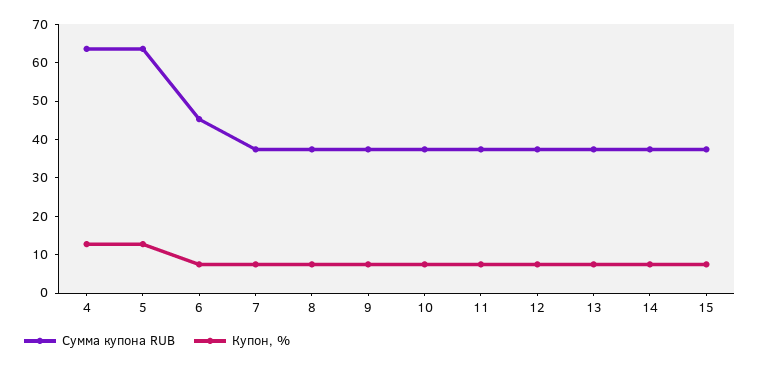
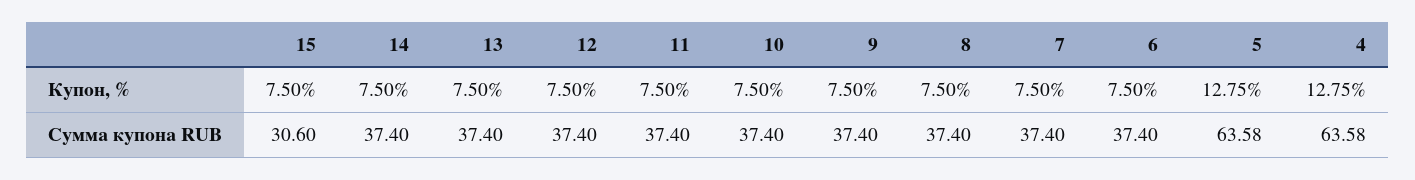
  {
    "Сумма купона RUB": {
      "4": 63.58,
      "5": 63.58,
-     "6": 45,
+     "6": 37.4,
      "7": 37.4,
      "8": 37.4,
      "9": 37.4,
      "10": 37.4,
      "11": 37.4,
      "12": 37.4,
      "13": 37.4,
      "14": 37.4,
-     "15": 37.5
+     "15": 30.6
    },
    "Купон, %": {
      "4": 12.75,
      "5": 12.75,
      "6": 7.5,
      "7": 7.5,
      "8": 7.5,
      "9": 7.5,
      "10": 7.5,
      "11": 7.5,
      "12": 7.5,
      "13": 7.5,
      "14": 7.5,
      "15": 7.5
    }
  }

